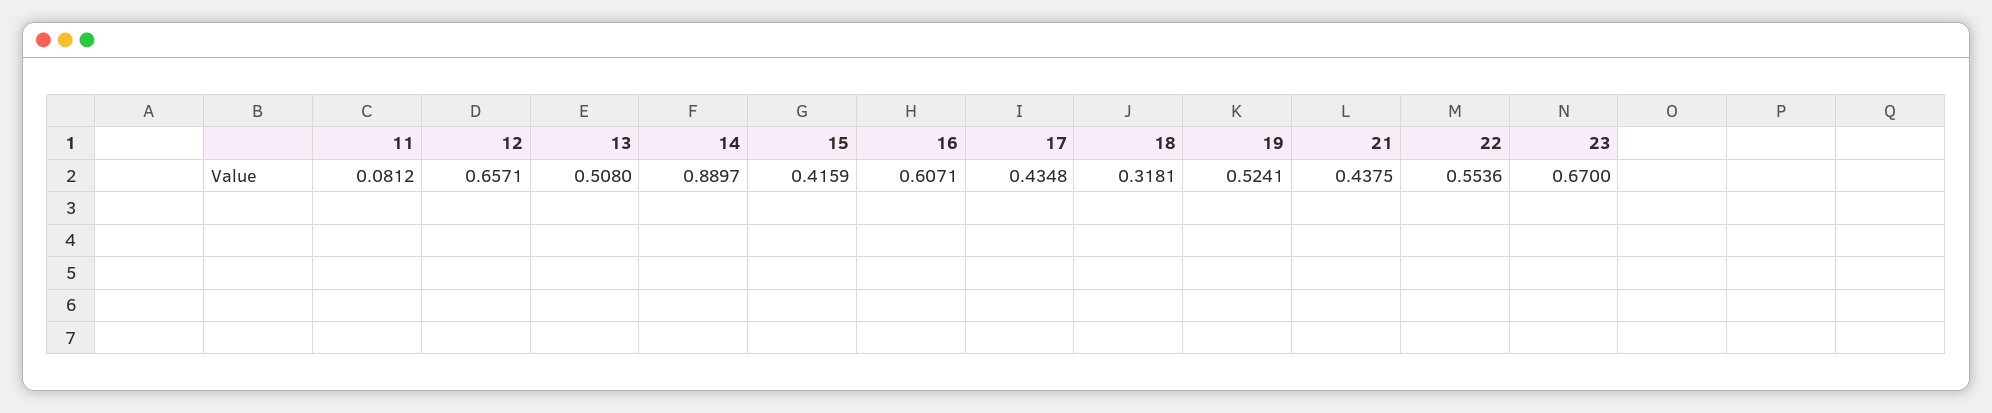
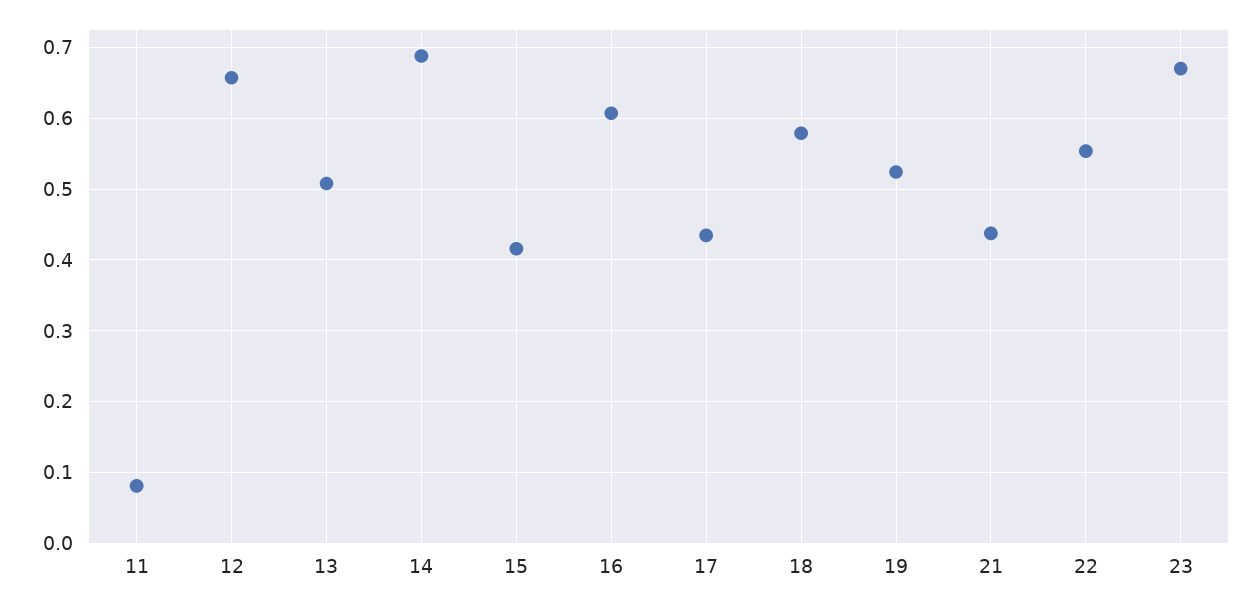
  {
    "11": 0.0812,
    "12": 0.6571,
    "13": 0.508,
-   "14": 0.8897,
+   "14": 0.69,
    "15": 0.4159,
    "16": 0.6071,
    "17": 0.4348,
-   "18": 0.3181,
+   "18": 0.58,
    "19": 0.5241,
    "21": 0.4375,
    "22": 0.5536,
    "23": 0.67
  }

